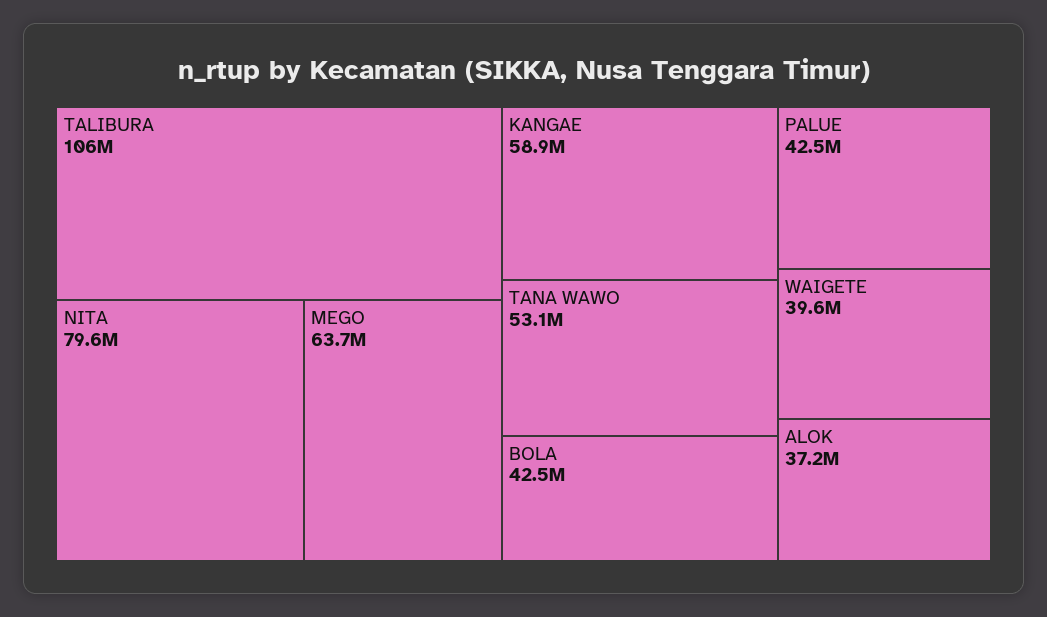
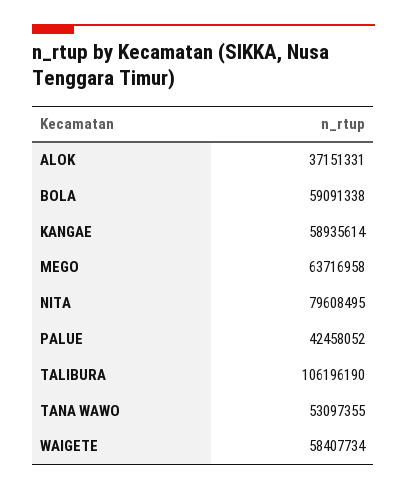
  {
    "TALIBURA": 106196190,
    "NITA": 79608495,
    "MEGO": 63716958,
    "KANGAE": 58935614,
    "TANA WAWO": 53097355,
-   "BOLA": 42500000,
+   "BOLA": 59091338,
    "PALUE": 42458052,
-   "WAIGETE": 39600000,
+   "WAIGETE": 58407734,
    "ALOK": 37151331
  }

